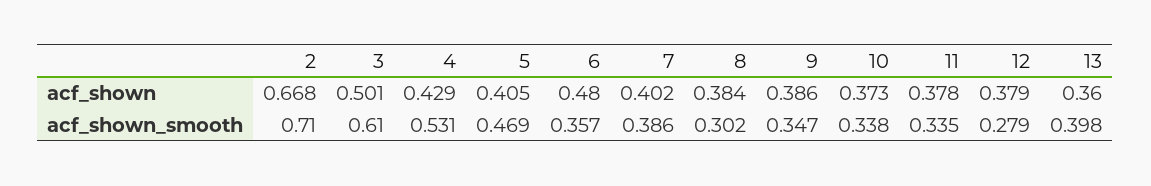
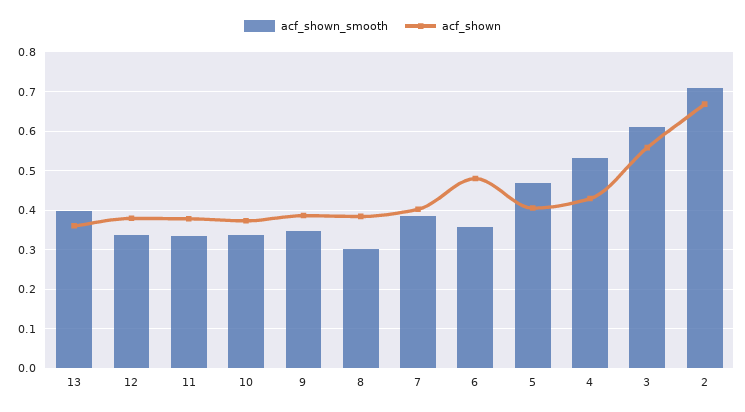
  {
    "acf_shown": {
      "2": 0.668,
-     "3": 0.501,
+     "3": 0.56,
      "4": 0.429,
      "5": 0.405,
      "6": 0.48,
      "7": 0.402,
      "8": 0.384,
      "9": 0.386,
      "10": 0.373,
      "11": 0.378,
      "12": 0.379,
      "13": 0.36
    },
    "acf_shown_smooth": {
      "2": 0.71,
      "3": 0.61,
      "4": 0.531,
      "5": 0.469,
      "6": 0.357,
      "7": 0.386,
      "8": 0.302,
      "9": 0.347,
      "10": 0.338,
      "11": 0.335,
-     "12": 0.279,
+     "12": 0.34,
      "13": 0.398
    }
  }

